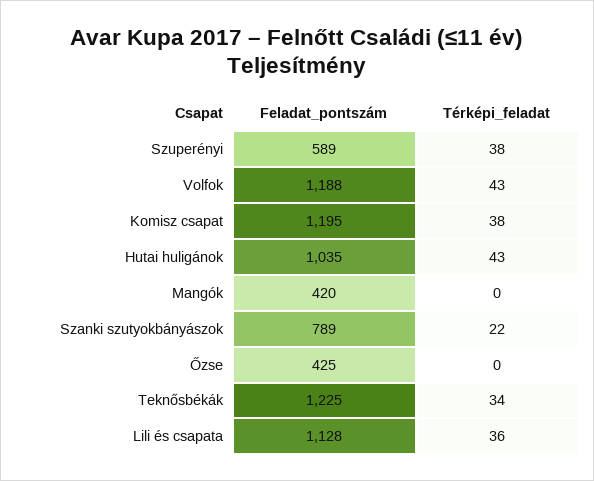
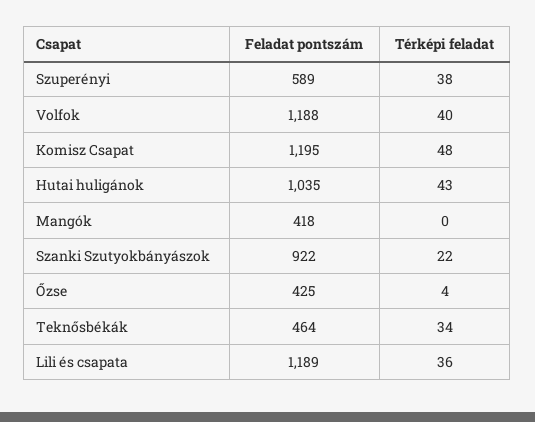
  {
    "Feladat_pontszám": {
      "Szuperényi": 589,
      "Volfok": 1188,
      "Komisz csapat": 1195,
      "Hutai huligánok": 1035,
-     "Mangók": 420,
+     "Mangók": 418,
-     "Szanki szutyokbányászok": 789,
+     "Szanki szutyokbányászok": 922,
      "Őzse": 425,
-     "Teknősbékák": 1225,
+     "Teknősbékák": 464,
-     "Lili és csapata": 1128
+     "Lili és csapata": 1189
    },
    "Térképi_feladat": {
      "Szuperényi": 38,
-     "Volfok": 43,
+     "Volfok": 40,
-     "Komisz csapat": 38,
+     "Komisz csapat": 48,
      "Hutai huligánok": 43,
      "Mangók": 0,
      "Szanki szutyokbányászok": 22,
-     "Őzse": 0,
+     "Őzse": 4,
      "Teknősbékák": 34,
      "Lili és csapata": 36
    }
  }

